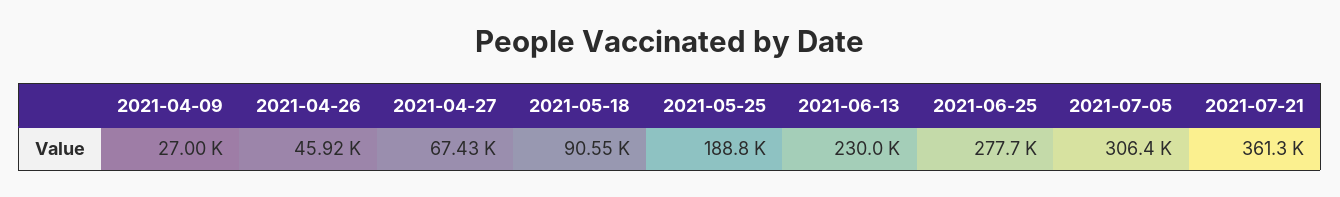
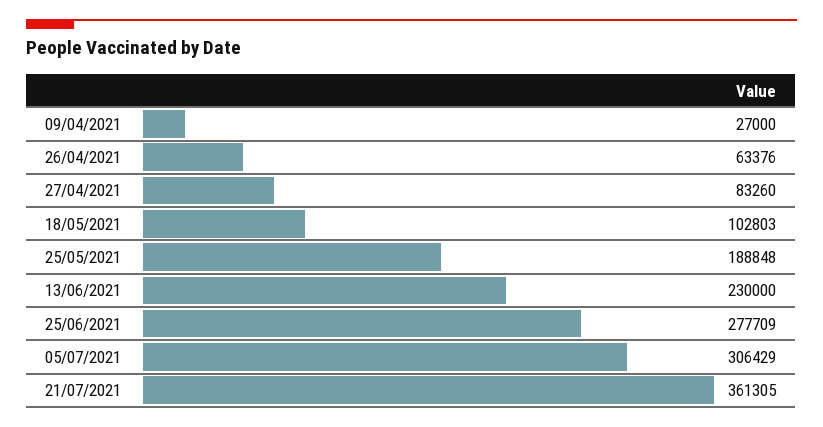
  {
    "2021-04-09": 27000,
-   "2021-04-26": 45920,
+   "2021-04-26": 63376,
-   "2021-04-27": 67430,
+   "2021-04-27": 83260,
-   "2021-05-18": 90550,
+   "2021-05-18": 102803,
    "2021-05-25": 188848,
    "2021-06-13": 230000,
    "2021-06-25": 277709,
    "2021-07-05": 306429,
    "2021-07-21": 361305
  }

